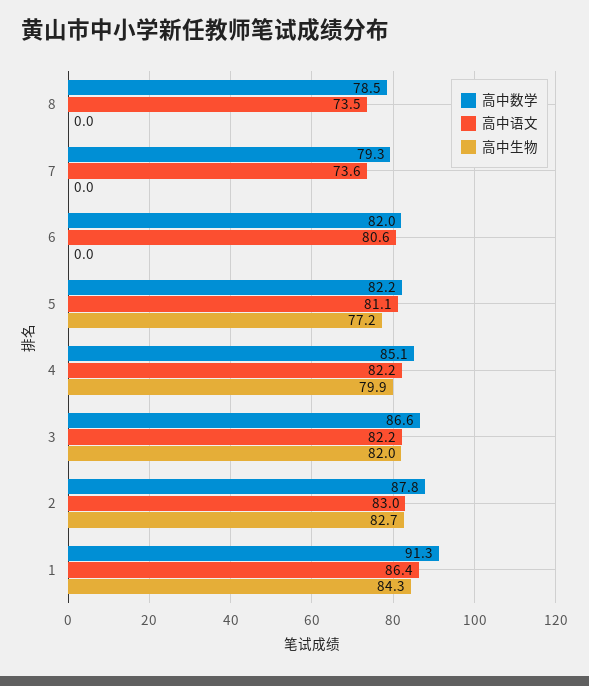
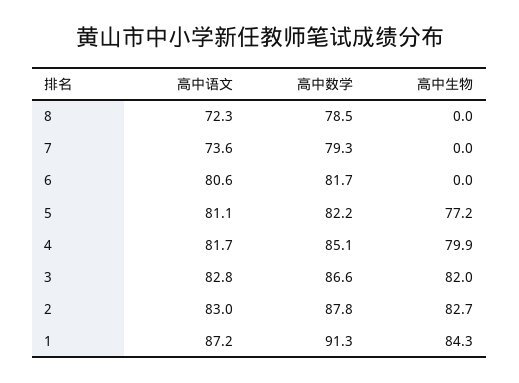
  {
    "高中数学": {
      "8": 78.5,
      "7": 79.3,
-     "6": 82,
+     "6": 81.7,
      "5": 82.2,
      "4": 85.1,
      "3": 86.6,
      "2": 87.8,
      "1": 91.3
    },
    "高中语文": {
-     "8": 73.5,
+     "8": 72.3,
      "7": 73.6,
      "6": 80.6,
      "5": 81.1,
-     "4": 82.2,
+     "4": 81.7,
-     "3": 82.2,
+     "3": 82.8,
      "2": 83,
-     "1": 86.4
+     "1": 87.2
    },
    "高中生物": {
      "8": 0,
      "7": 0,
      "6": 0,
      "5": 77.2,
      "4": 79.9,
      "3": 82,
      "2": 82.7,
      "1": 84.3
    }
  }

